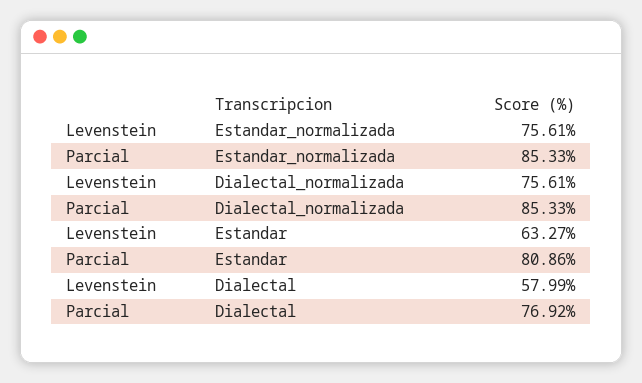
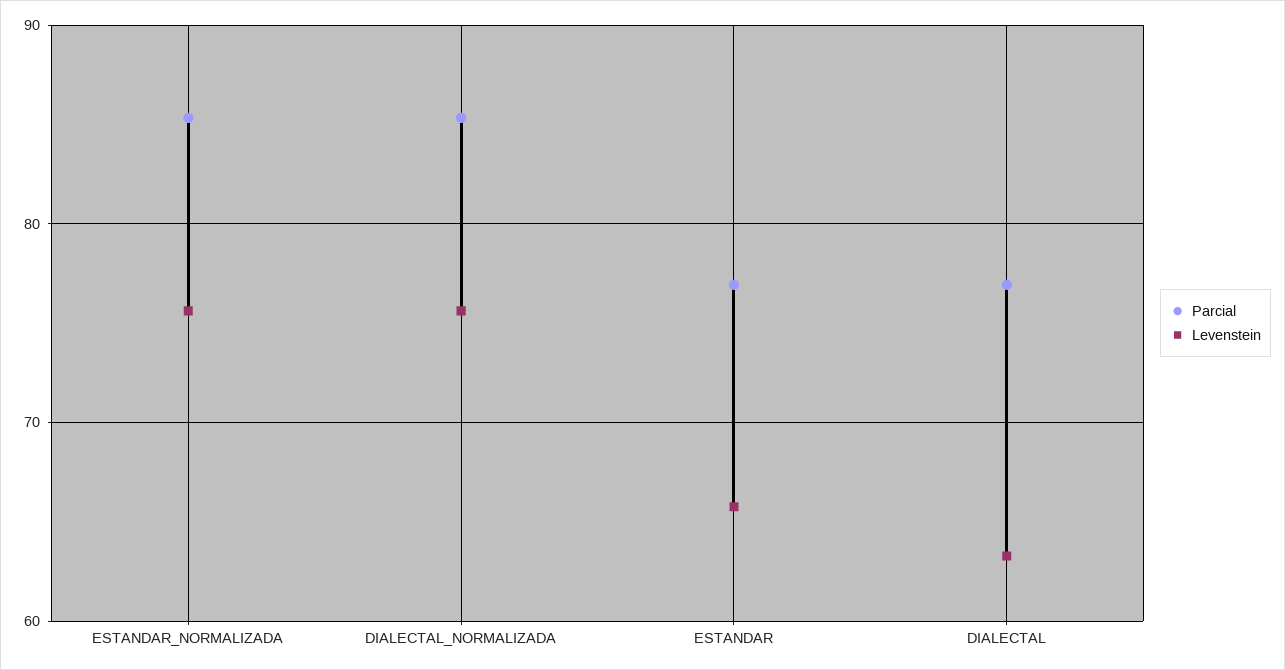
  {
    "Levenstein": {
      "Estandar_normalizada": 75.61,
      "Dialectal_normalizada": 75.61,
-     "Estandar": 63.27,
+     "Estandar": 66,
-     "Dialectal": 57.99
+     "Dialectal": 63
    },
    "Parcial": {
      "Estandar_normalizada": 85.33,
      "Dialectal_normalizada": 85.33,
-     "Estandar": 80.86,
+     "Estandar": 77,
      "Dialectal": 76.92
    }
  }

